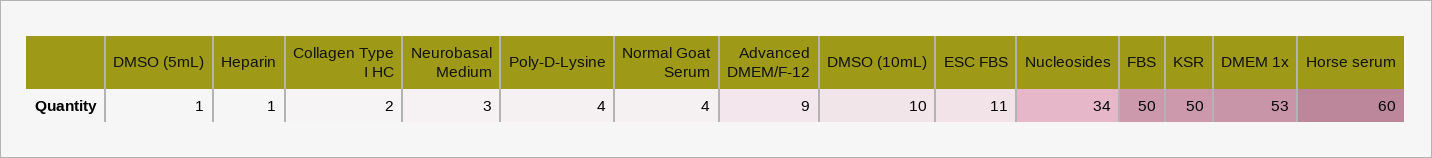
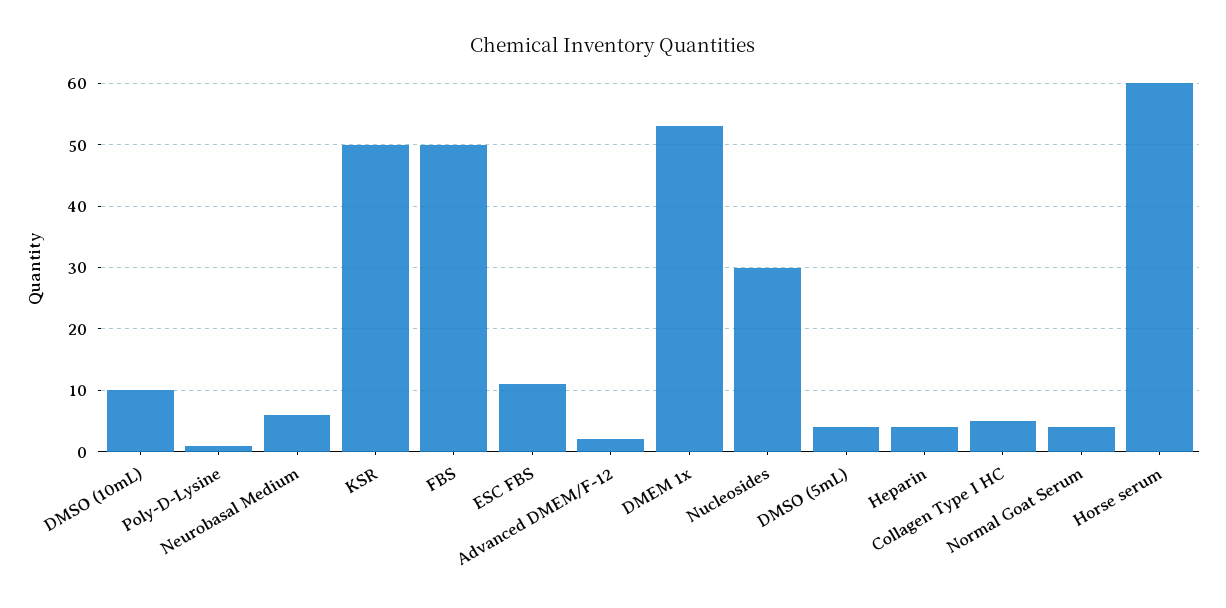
  {
-   "DMSO (5mL)": 1,
+   "DMSO (5mL)": 4,
-   "Heparin": 1,
+   "Heparin": 4,
-   "Collagen Type I HC": 2,
+   "Collagen Type I HC": 5,
-   "Neurobasal Medium": 3,
+   "Neurobasal Medium": 6,
-   "Poly-D-Lysine": 4,
+   "Poly-D-Lysine": 1,
    "Normal Goat Serum": 4,
-   "Advanced DMEM/F-12": 9,
+   "Advanced DMEM/F-12": 2,
    "DMSO (10mL)": 10,
    "ESC FBS": 11,
-   "Nucleosides": 34,
+   "Nucleosides": 30,
    "FBS": 50,
    "KSR": 50,
    "DMEM 1x": 53,
    "Horse serum": 60
  }

